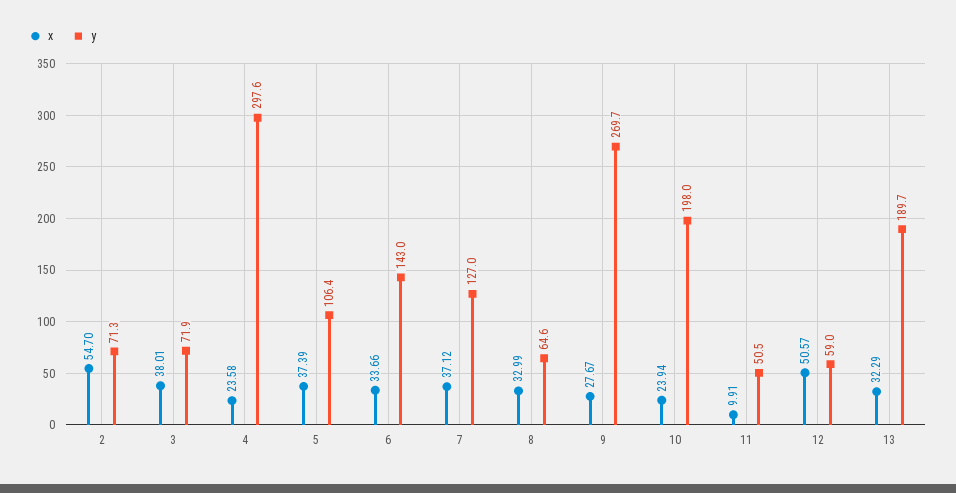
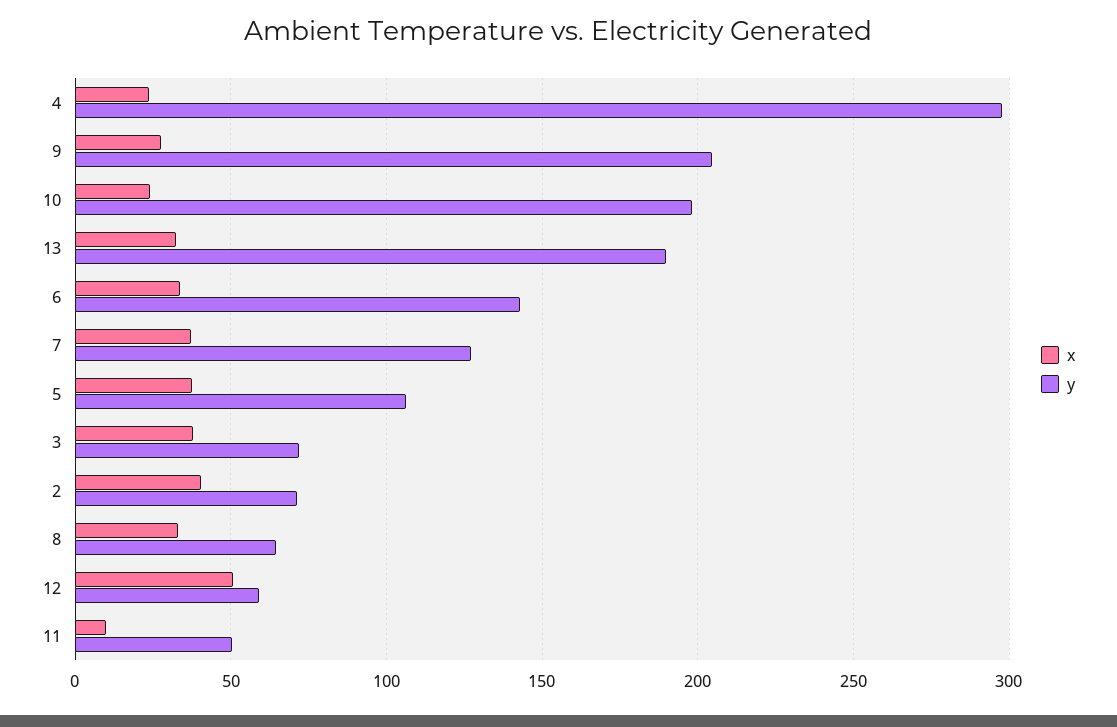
  {
    "x": {
-     "2": 54.7,
+     "2": 40,
      "3": 38.01,
      "4": 23.58,
      "5": 37.39,
      "6": 33.66,
      "7": 37.12,
      "8": 32.99,
      "9": 27.67,
      "10": 23.94,
      "11": 9.91,
      "12": 50.57,
      "13": 32.29
    },
    "y": {
      "2": 71.3,
      "3": 71.9,
      "4": 297.6,
      "5": 106.4,
      "6": 143,
      "7": 127,
      "8": 64.6,
-     "9": 269.7,
+     "9": 205,
      "10": 198,
      "11": 50.5,
      "12": 59,
      "13": 189.7
    }
  }

